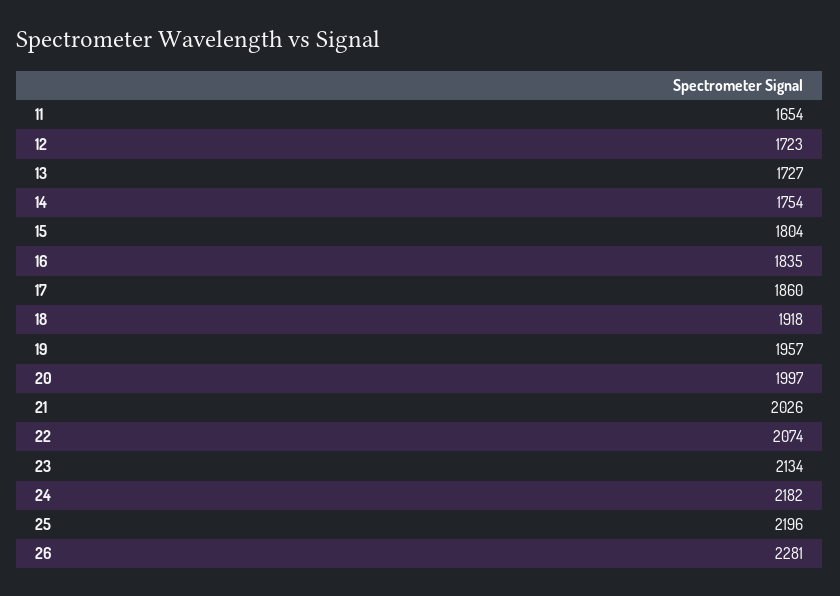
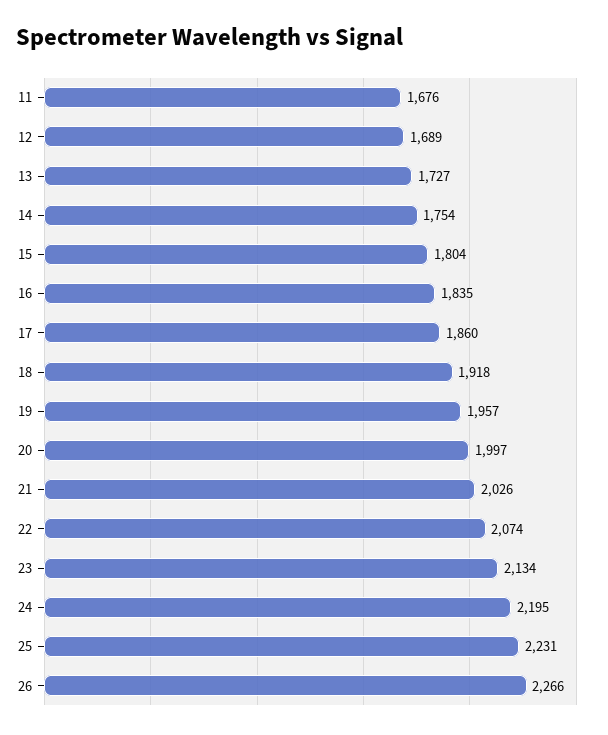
  {
-   "11": 1654,
+   "11": 1676,
-   "12": 1723,
+   "12": 1689,
    "13": 1727,
    "14": 1754,
    "15": 1804,
    "16": 1835,
    "17": 1860,
    "18": 1918,
    "19": 1957,
    "20": 1997,
    "21": 2026,
    "22": 2074,
    "23": 2134,
-   "24": 2182,
+   "24": 2195,
-   "25": 2196,
+   "25": 2231,
-   "26": 2281
+   "26": 2266
  }

